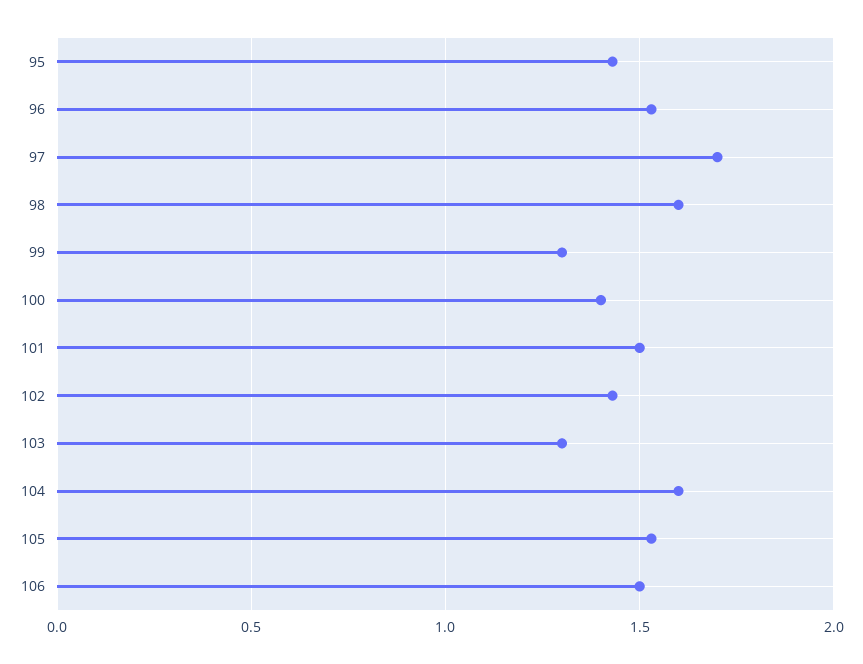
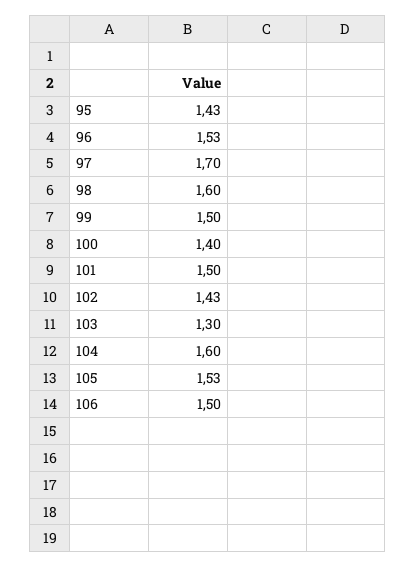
  {
    "95": 1.43,
    "96": 1.53,
    "97": 1.7,
    "98": 1.6,
-   "99": 1.3,
+   "99": 1.5,
    "100": 1.4,
    "101": 1.5,
    "102": 1.43,
    "103": 1.3,
    "104": 1.6,
    "105": 1.53,
    "106": 1.5
  }

